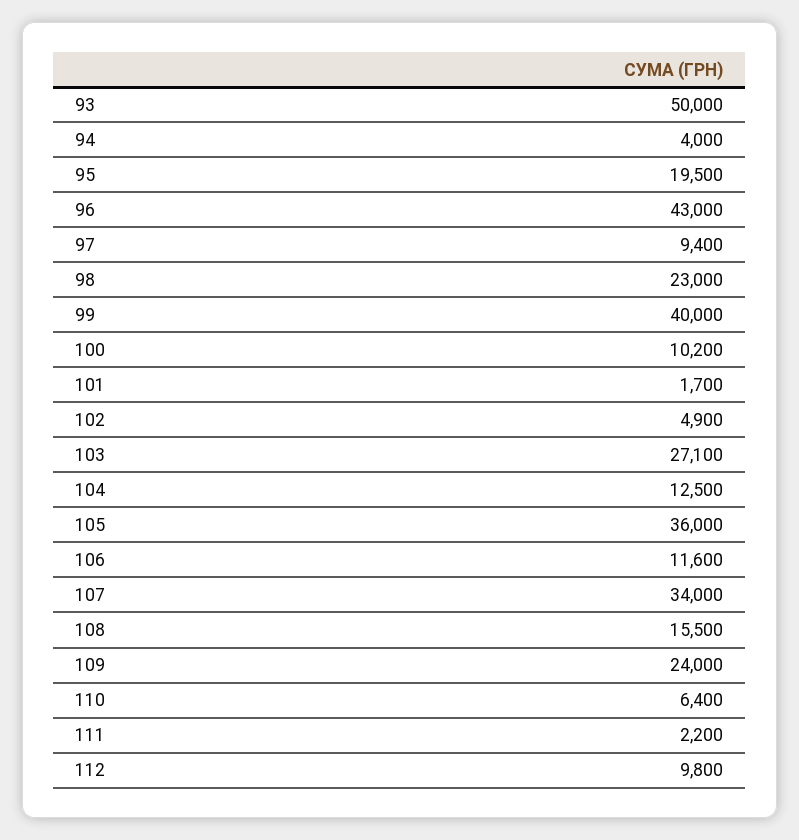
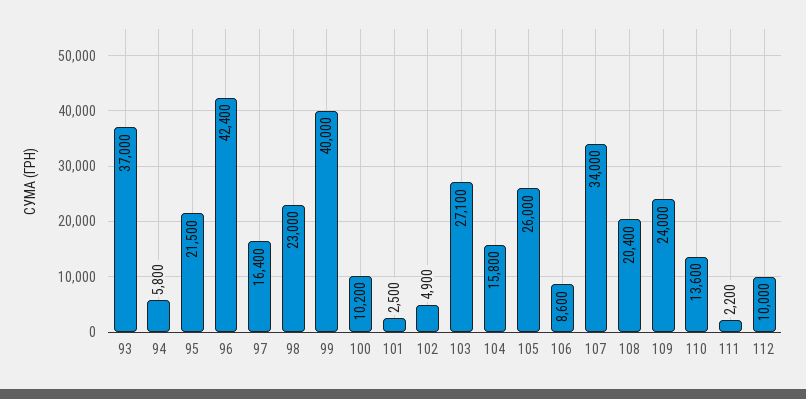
  {
-   "93": 50000,
+   "93": 37000,
-   "94": 4000,
+   "94": 5800,
-   "95": 19500,
+   "95": 21500,
-   "96": 43000,
+   "96": 42400,
-   "97": 9400,
+   "97": 16400,
    "98": 23000,
    "99": 40000,
    "100": 10200,
-   "101": 1700,
+   "101": 2500,
    "102": 4900,
    "103": 27100,
-   "104": 12500,
+   "104": 15800,
-   "105": 36000,
+   "105": 26000,
-   "106": 11600,
+   "106": 8600,
    "107": 34000,
-   "108": 15500,
+   "108": 20400,
    "109": 24000,
-   "110": 6400,
+   "110": 13600,
    "111": 2200,
-   "112": 9800
+   "112": 10000
  }

